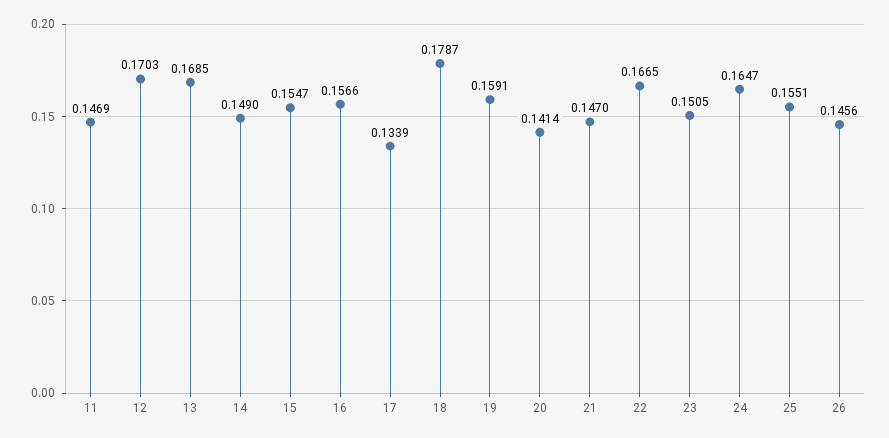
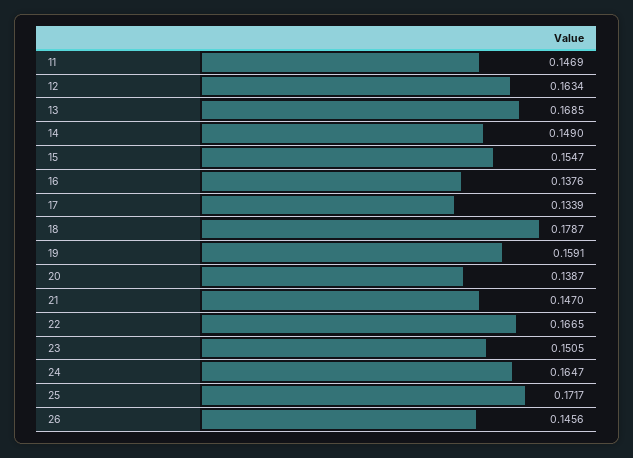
  {
    "11": 0.1469,
-   "12": 0.1703,
+   "12": 0.1634,
    "13": 0.1685,
    "14": 0.149,
    "15": 0.1547,
-   "16": 0.1566,
+   "16": 0.1376,
    "17": 0.1339,
    "18": 0.1787,
    "19": 0.1591,
-   "20": 0.1414,
+   "20": 0.1387,
    "21": 0.147,
    "22": 0.1665,
    "23": 0.1505,
    "24": 0.1647,
-   "25": 0.1551,
+   "25": 0.1717,
    "26": 0.1456
  }

